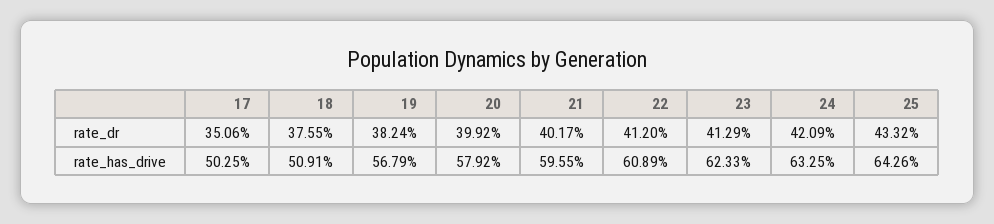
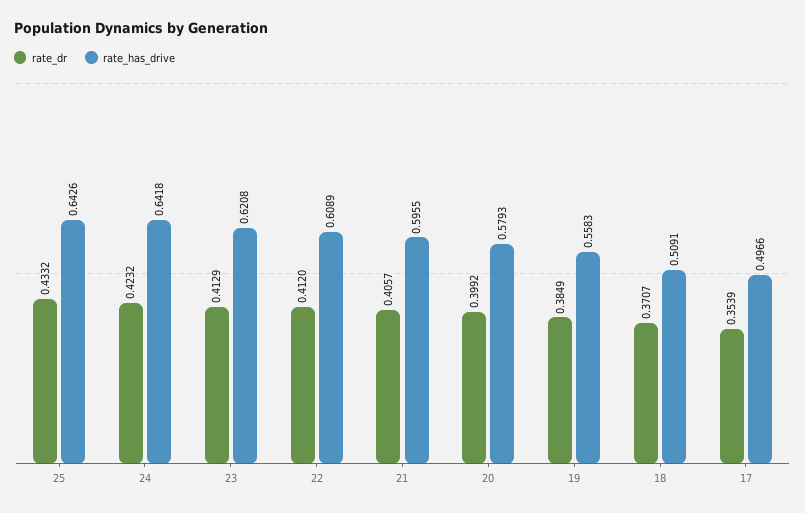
  {
    "rate_dr": {
-     "17": 0.3506,
+     "17": 0.3539,
-     "18": 0.3755,
+     "18": 0.3707,
-     "19": 0.3824,
+     "19": 0.3849,
      "20": 0.3992,
-     "21": 0.4017,
+     "21": 0.4057,
      "22": 0.412,
      "23": 0.4129,
-     "24": 0.4209,
+     "24": 0.4232,
      "25": 0.4332
    },
    "rate_has_drive": {
-     "17": 0.5025,
+     "17": 0.4966,
      "18": 0.5091,
-     "19": 0.5679,
+     "19": 0.5583,
-     "20": 0.5792,
+     "20": 0.5793,
      "21": 0.5955,
      "22": 0.6089,
-     "23": 0.6233,
+     "23": 0.6208,
-     "24": 0.6325,
+     "24": 0.6418,
      "25": 0.6426
    }
  }

